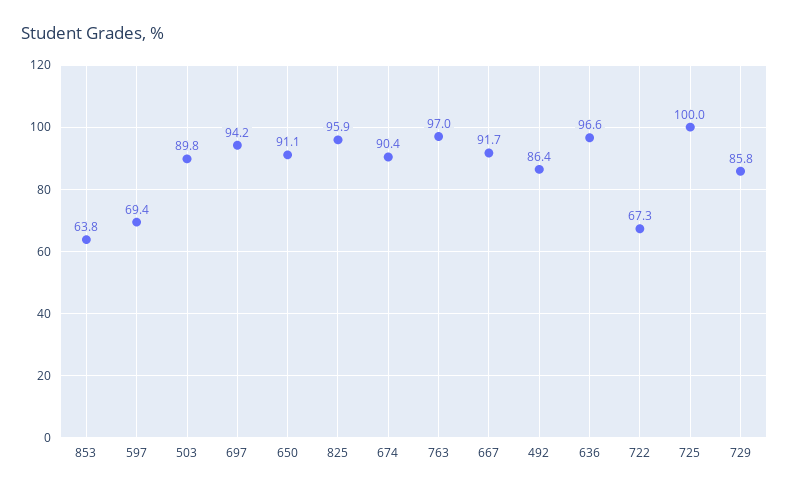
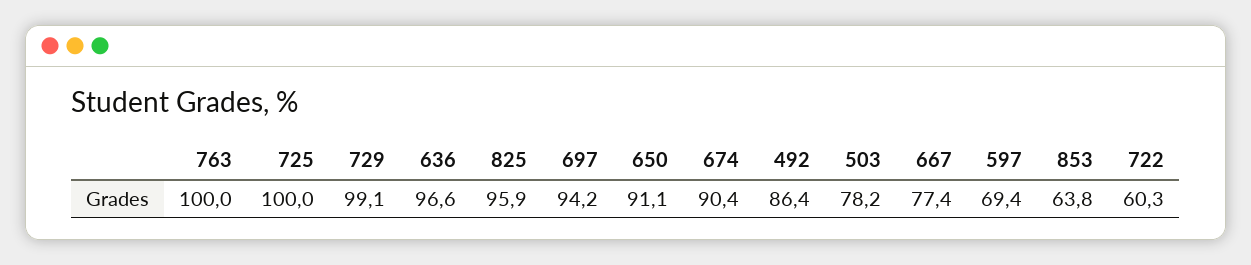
  {
    "853": 63.8,
    "597": 69.4,
-   "503": 89.8,
+   "503": 78.2,
    "697": 94.2,
    "650": 91.1,
    "825": 95.9,
    "674": 90.4,
-   "763": 97,
+   "763": 100,
-   "667": 91.7,
+   "667": 77.4,
    "492": 86.4,
    "636": 96.6,
-   "722": 67.3,
+   "722": 60.3,
    "725": 100,
-   "729": 85.8
+   "729": 99.1
  }

